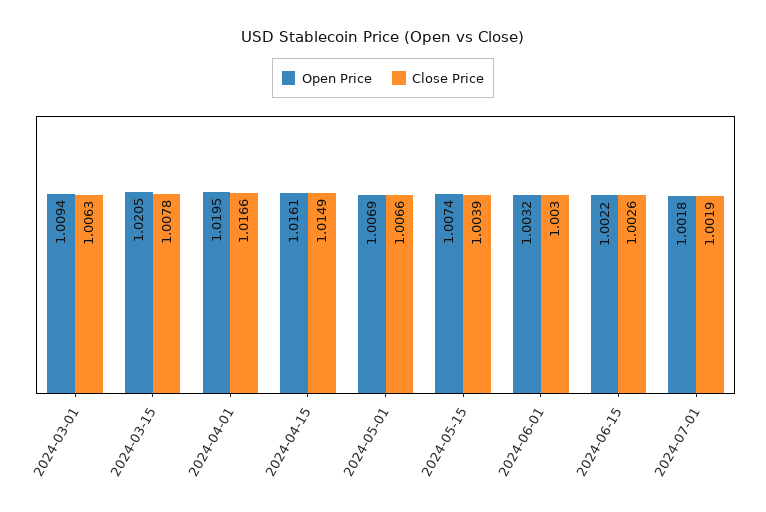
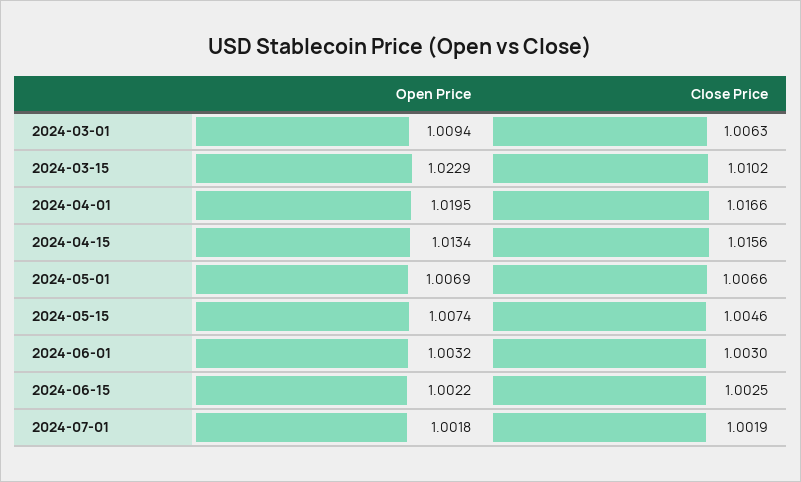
  {
    "Open Price": {
      "2024-03-01": 1.0094,
-     "2024-03-15": 1.0205,
+     "2024-03-15": 1.0229,
      "2024-04-01": 1.0195,
-     "2024-04-15": 1.0161,
+     "2024-04-15": 1.0134,
      "2024-05-01": 1.0069,
      "2024-05-15": 1.0074,
      "2024-06-01": 1.0032,
      "2024-06-15": 1.0022,
      "2024-07-01": 1.0018
    },
    "Close Price": {
      "2024-03-01": 1.0063,
-     "2024-03-15": 1.0078,
+     "2024-03-15": 1.0102,
      "2024-04-01": 1.0166,
-     "2024-04-15": 1.0149,
+     "2024-04-15": 1.0156,
      "2024-05-01": 1.0066,
-     "2024-05-15": 1.0039,
+     "2024-05-15": 1.0046,
      "2024-06-01": 1.003,
-     "2024-06-15": 1.0026,
+     "2024-06-15": 1.0025,
      "2024-07-01": 1.0019
    }
  }

